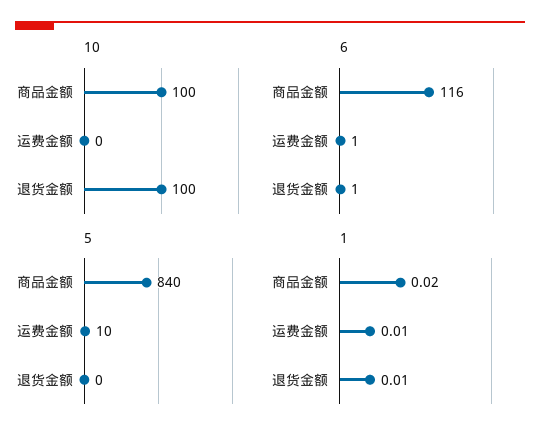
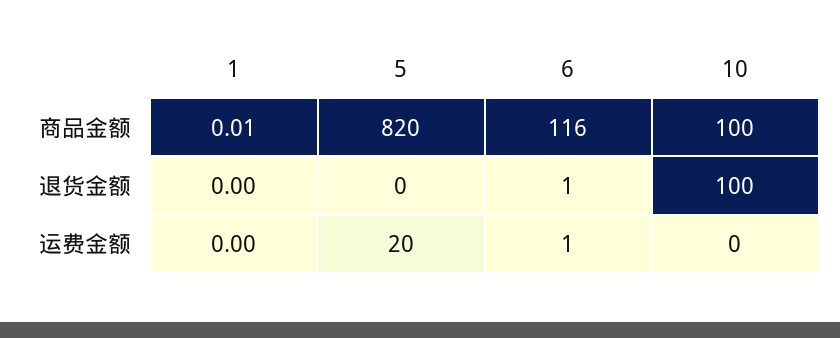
  {
    "10": {
      "商品金额": 100,
      "运费金额": 0,
      "退货金额": 100
    },
    "6": {
      "商品金额": 116,
      "运费金额": 1,
      "退货金额": 1
    },
    "5": {
-     "商品金额": 840,
+     "商品金额": 820,
-     "运费金额": 10,
+     "运费金额": 20,
      "退货金额": 0
    },
    "1": {
-     "商品金额": 0.02,
+     "商品金额": 0.01,
-     "运费金额": 0.01,
+     "运费金额": 0,
-     "退货金额": 0.01
+     "退货金额": 0
    }
  }

